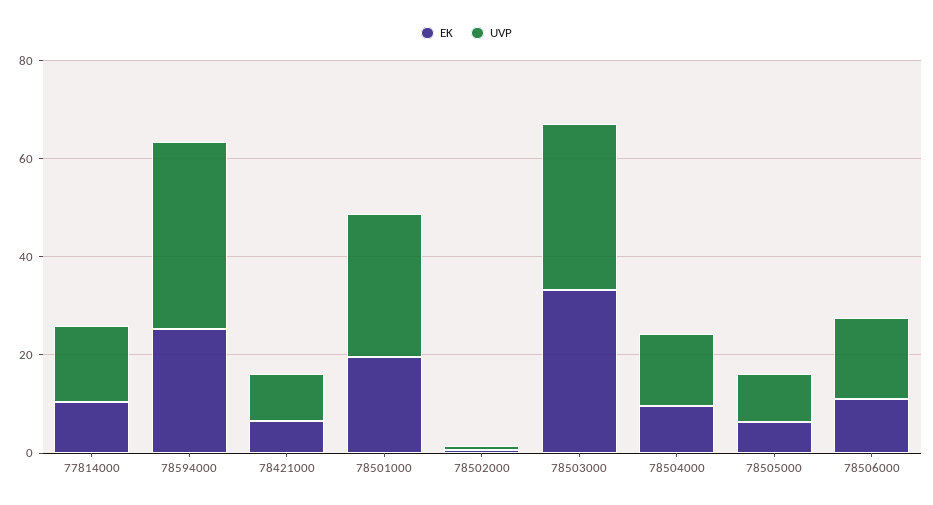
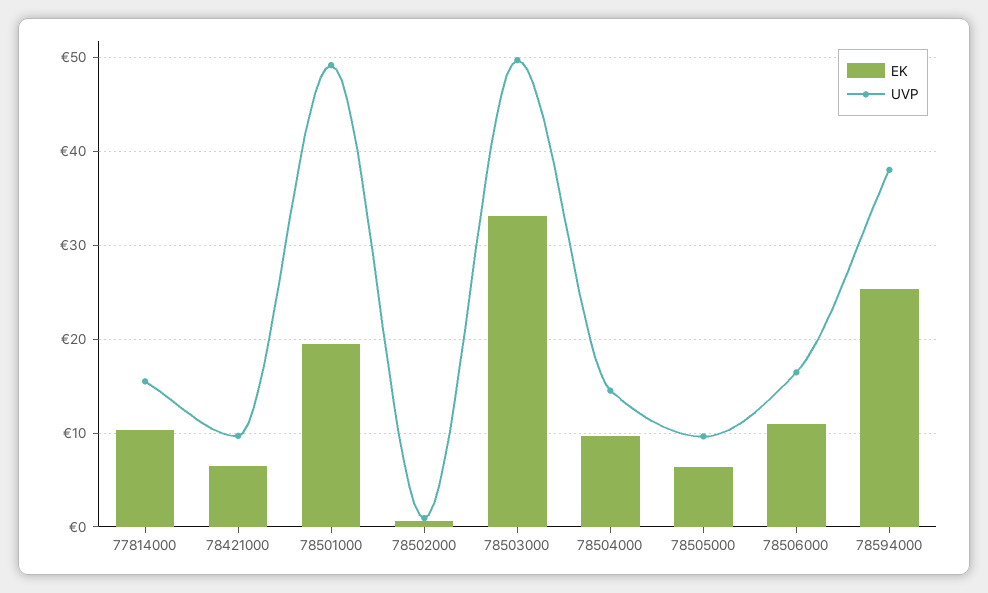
  {
    "EK": {
      "77814000": 10,
      "78594000": 25,
      "78421000": 6,
      "78501000": 19,
      "78502000": 1,
      "78503000": 33,
      "78504000": 10,
      "78505000": 6,
      "78506000": 11
    },
    "UVP": {
      "77814000": 16,
      "78594000": 38,
      "78421000": 10,
-     "78501000": 30,
+     "78501000": 49,
      "78502000": 1,
-     "78503000": 35,
+     "78503000": 50,
      "78504000": 15,
      "78505000": 10,
      "78506000": 16
    }
  }

